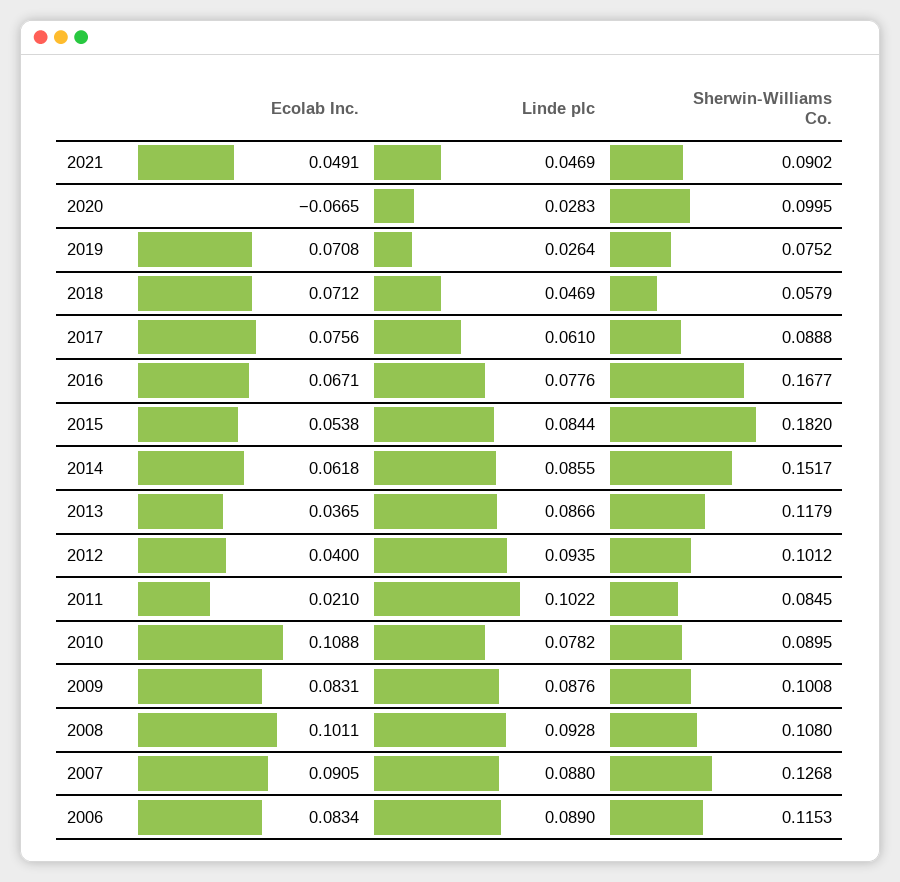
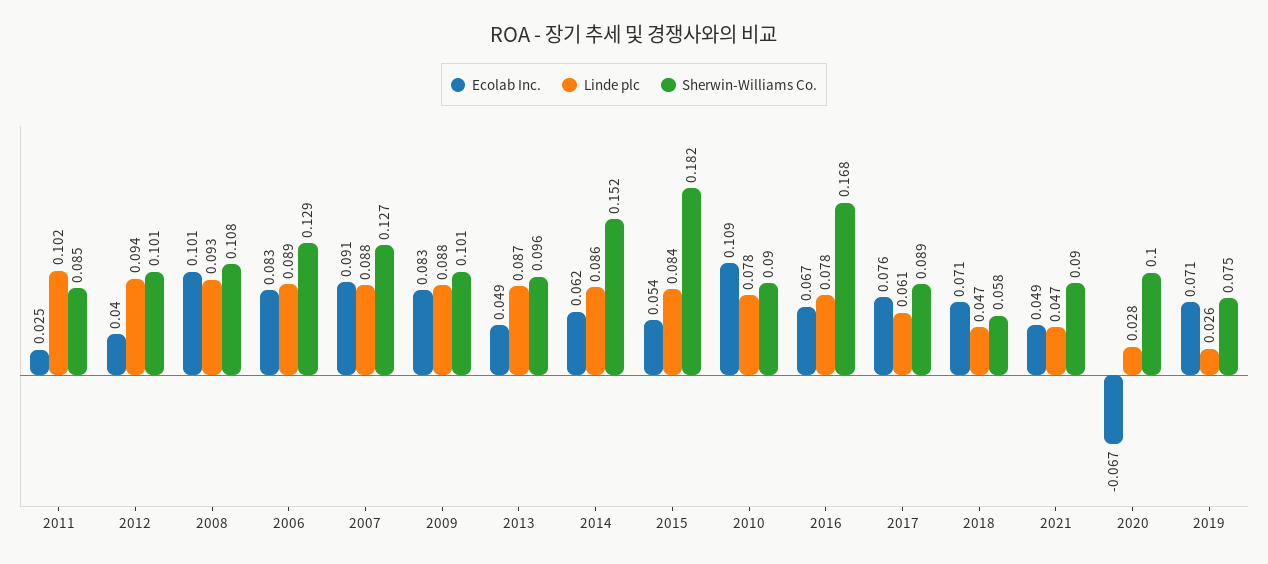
  {
    "Ecolab Inc.": {
      "2021": 0.0491,
      "2020": -0.0665,
      "2019": 0.0708,
      "2018": 0.0712,
      "2017": 0.0756,
      "2016": 0.0671,
      "2015": 0.0538,
      "2014": 0.0618,
-     "2013": 0.0365,
+     "2013": 0.049,
      "2012": 0.04,
-     "2011": 0.021,
+     "2011": 0.025,
      "2010": 0.1088,
      "2009": 0.0831,
      "2008": 0.1011,
      "2007": 0.0905,
      "2006": 0.0834
    },
    "Linde plc": {
      "2021": 0.0469,
      "2020": 0.0283,
      "2019": 0.0264,
      "2018": 0.0469,
      "2017": 0.061,
      "2016": 0.0776,
      "2015": 0.0844,
      "2014": 0.0855,
      "2013": 0.0866,
      "2012": 0.0935,
      "2011": 0.1022,
      "2010": 0.0782,
      "2009": 0.0876,
      "2008": 0.0928,
      "2007": 0.088,
      "2006": 0.089
    },
    "Sherwin-Williams Co.": {
      "2021": 0.0902,
      "2020": 0.0995,
      "2019": 0.0752,
      "2018": 0.0579,
      "2017": 0.0888,
      "2016": 0.1677,
      "2015": 0.182,
      "2014": 0.1517,
-     "2013": 0.1179,
+     "2013": 0.096,
      "2012": 0.1012,
      "2011": 0.0845,
      "2010": 0.0895,
      "2009": 0.1008,
      "2008": 0.108,
      "2007": 0.1268,
-     "2006": 0.1153
+     "2006": 0.129
    }
  }

